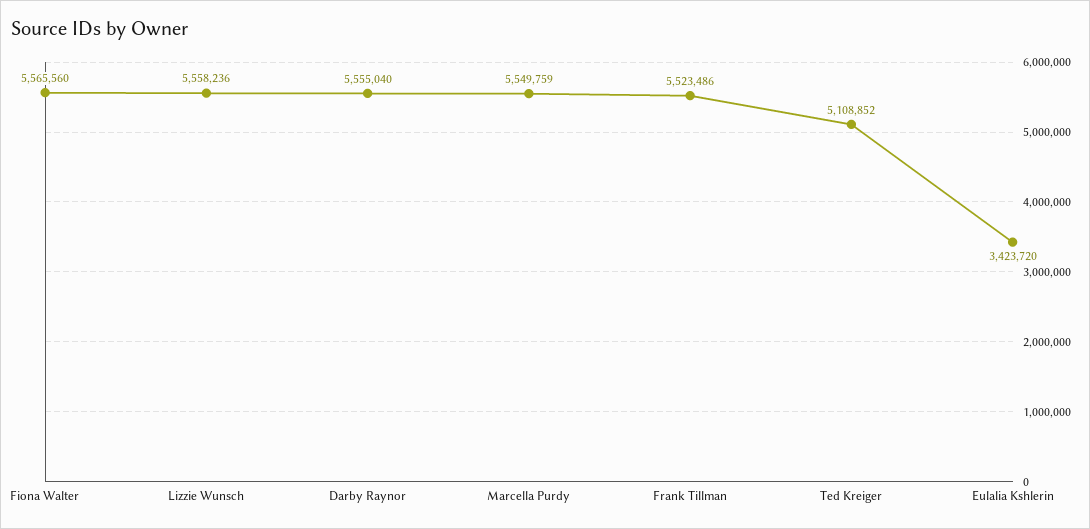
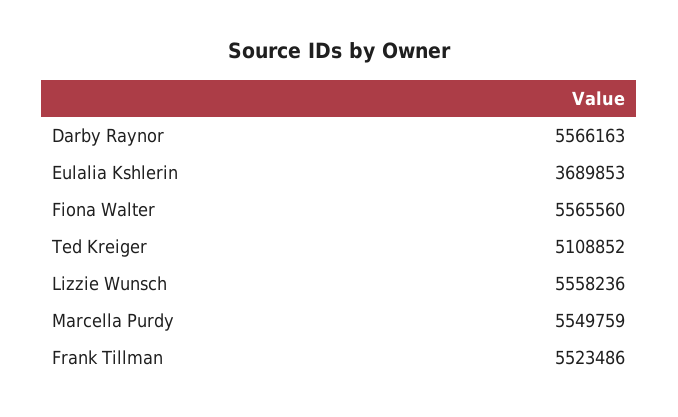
  {
    "Fiona Walter": 5565560,
    "Lizzie Wunsch": 5558236,
-   "Darby Raynor": 5555040,
+   "Darby Raynor": 5566163,
    "Marcella Purdy": 5549759,
    "Frank Tillman": 5523486,
    "Ted Kreiger": 5108852,
-   "Eulalia Kshlerin": 3423720
+   "Eulalia Kshlerin": 3689853
  }

